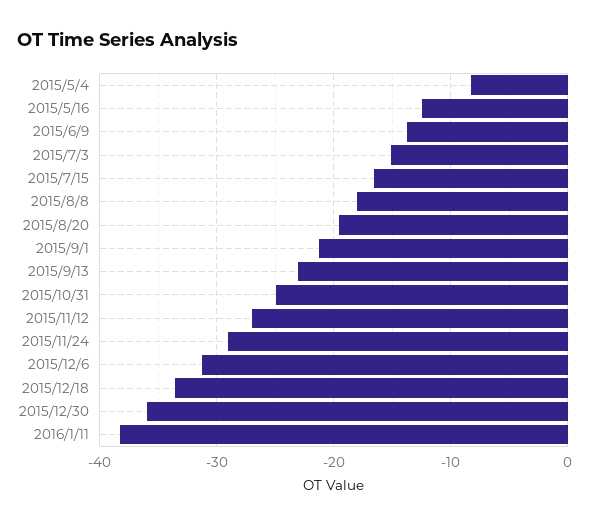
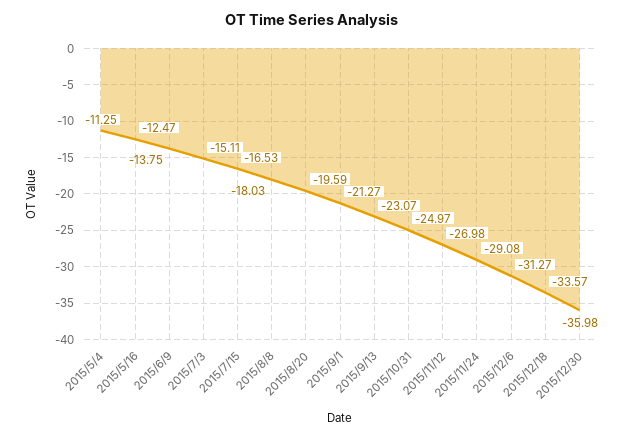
  {
-   "2015/5/4": -8,
+   "2015/5/4": -11.25,
    "2015/5/16": -12.47,
    "2015/6/9": -13.75,
    "2015/7/3": -15.11,
    "2015/7/15": -16.53,
    "2015/8/8": -18.03,
    "2015/8/20": -19.59,
    "2015/9/1": -21.27,
    "2015/9/13": -23.07,
    "2015/10/31": -24.97,
    "2015/11/12": -26.98,
    "2015/11/24": -29.08,
    "2015/12/6": -31.27,
    "2015/12/18": -33.57,
-   "2015/12/30": -35.98,
+   "2015/12/30": -35.98
-   "2016/1/11": -38
  }

